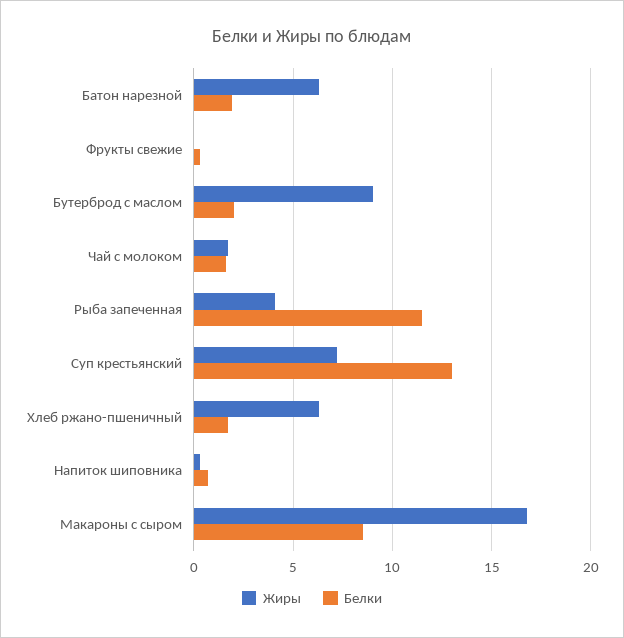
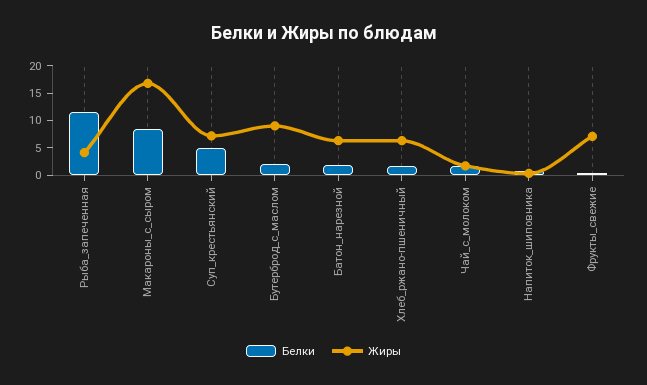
  {
    "Жиры": {
      "Батон нарезной": 6.5,
-     "Фрукты свежие": 0,
+     "Фрукты свежие": 7.5,
      "Бутерброд с маслом": 9,
      "Чай с молоком": 1.5,
      "Рыба запеченная": 4,
      "Суп крестьянский": 7,
      "Хлеб ржано-пшеничный": 6.5,
      "Напиток шиповника": 0.5,
      "Макароны с сыром": 17
    },
    "Белки": {
      "Батон нарезной": 2,
      "Фрукты свежие": 0.5,
      "Бутерброд с маслом": 2,
      "Чай с молоком": 1.5,
      "Рыба запеченная": 11.5,
-     "Суп крестьянский": 13,
+     "Суп крестьянский": 5,
      "Хлеб ржано-пшеничный": 1.5,
      "Напиток шиповника": 0.5,
      "Макароны с сыром": 8.5
    }
  }

